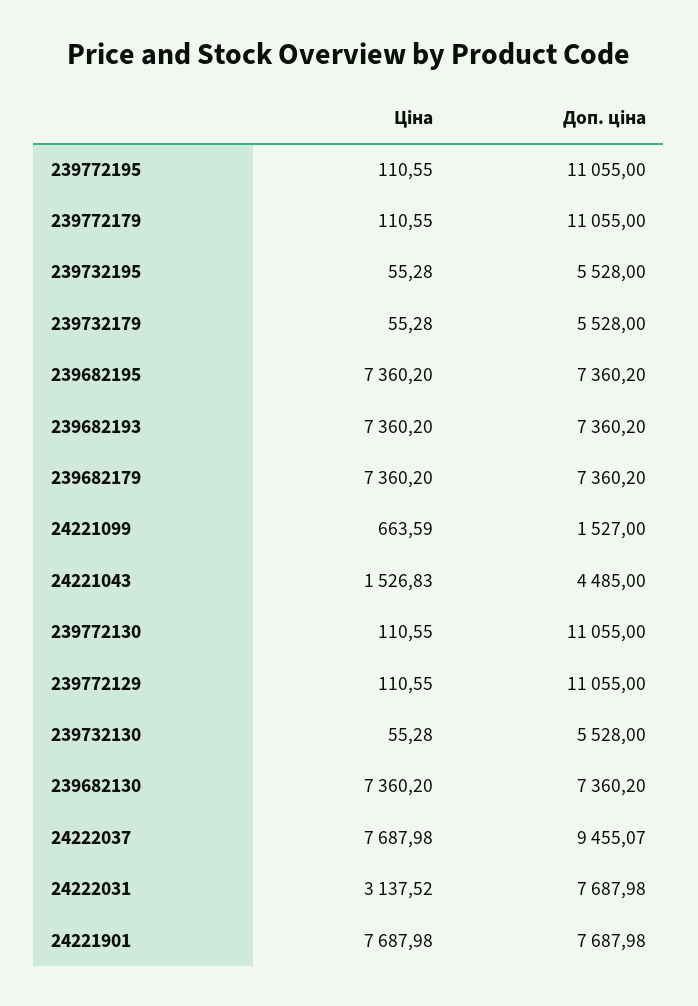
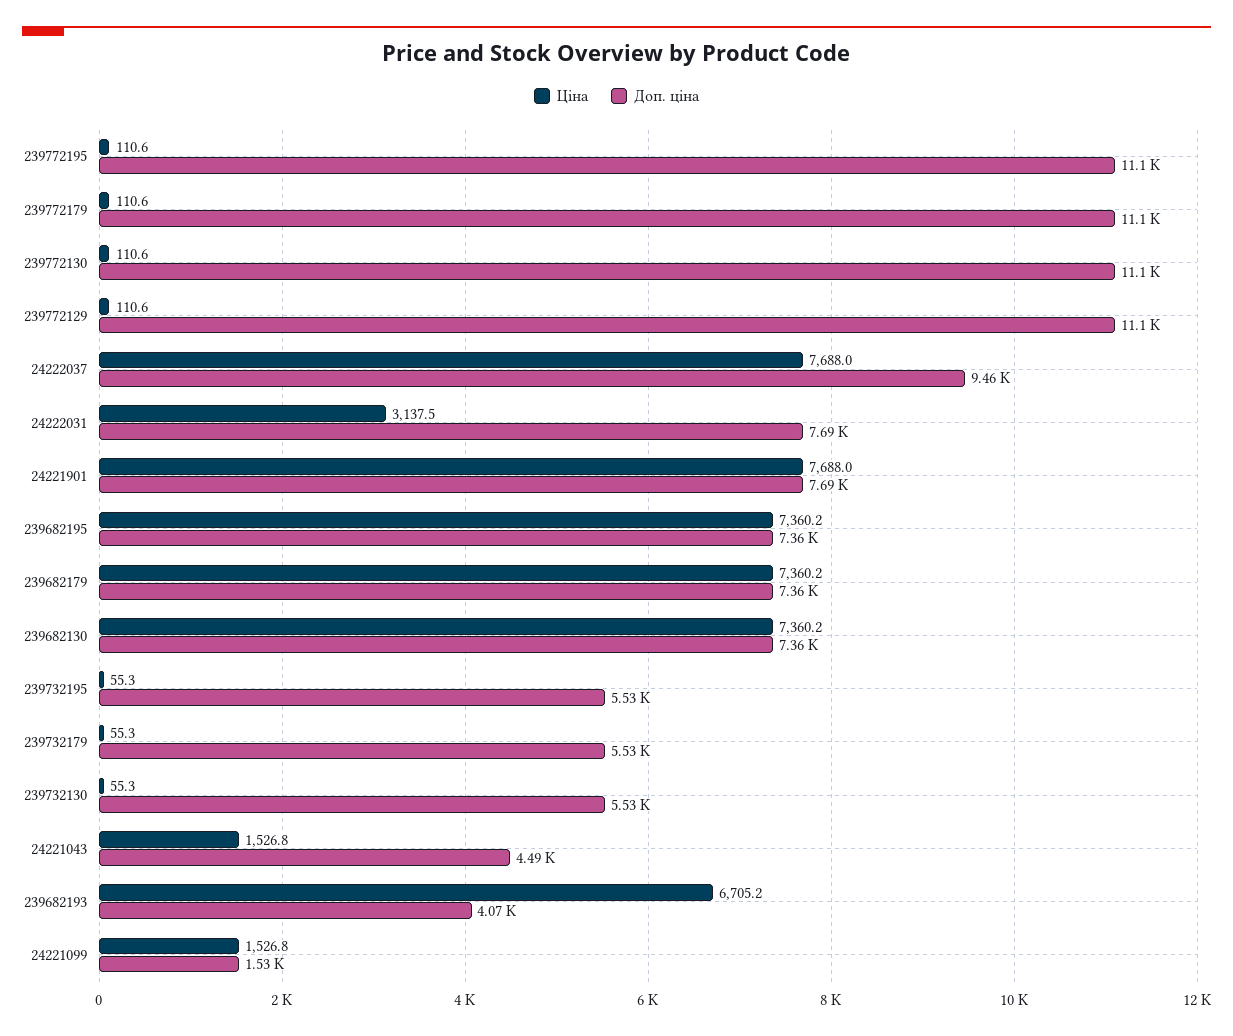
  {
    "Ціна": {
      "239772195": 110.55,
      "239772179": 110.55,
      "239732195": 55.28,
      "239732179": 55.28,
      "239682195": 7360.2,
-     "239682193": 7360.2,
+     "239682193": 6705.2,
      "239682179": 7360.2,
-     "24221099": 663.59,
+     "24221099": 1526.8,
      "24221043": 1526.83,
      "239772130": 110.55,
      "239772129": 110.55,
      "239732130": 55.28,
      "239682130": 7360.2,
      "24222037": 7687.98,
      "24222031": 3137.52,
      "24221901": 7687.98
    },
    "Доп. ціна": {
      "239772195": 11055,
      "239772179": 11055,
      "239732195": 5528,
      "239732179": 5528,
      "239682195": 7360.2,
-     "239682193": 7360.2,
+     "239682193": 4070,
      "239682179": 7360.2,
      "24221099": 1527,
      "24221043": 4485,
      "239772130": 11055,
      "239772129": 11055,
      "239732130": 5528,
      "239682130": 7360.2,
      "24222037": 9455.07,
      "24222031": 7687.98,
      "24221901": 7687.98
    }
  }

